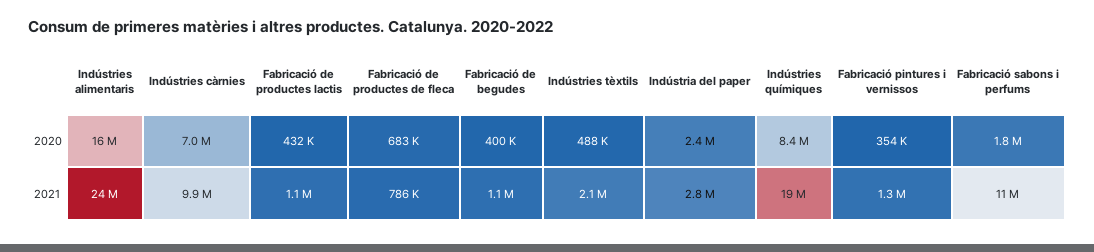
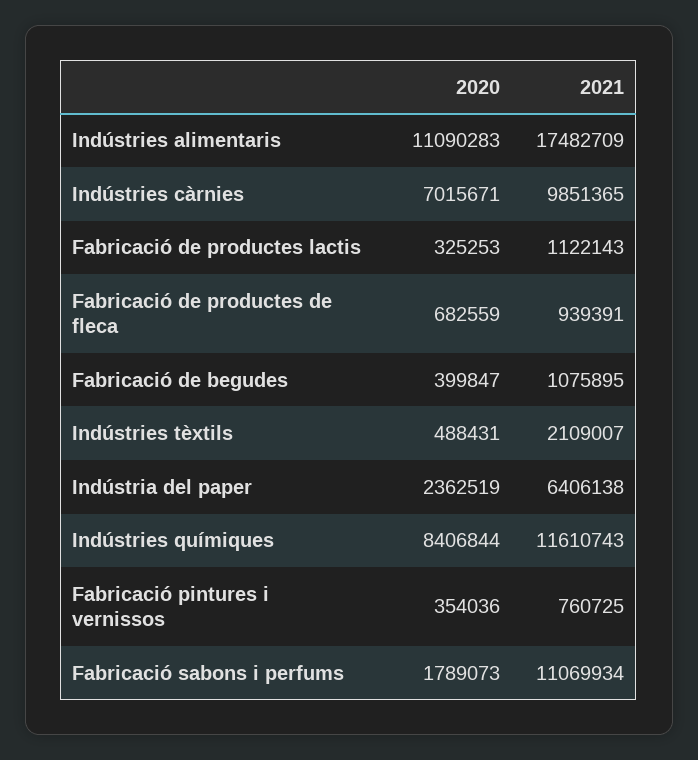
  {
    "Indústries alimentaris": {
-     "2020": 16000000,
+     "2020": 11090283,
-     "2021": 24000000
+     "2021": 17482709
    },
    "Indústries càrnies": {
      "2020": 7015671,
      "2021": 9851365
    },
    "Fabricació de productes lactis": {
-     "2020": 432000,
+     "2020": 325253,
      "2021": 1122143
    },
    "Fabricació de productes de fleca": {
      "2020": 682559,
-     "2021": 786000
+     "2021": 939391
    },
    "Fabricació de begudes": {
      "2020": 399847,
      "2021": 1075895
    },
    "Indústries tèxtils": {
      "2020": 488431,
      "2021": 2109007
    },
    "Indústria del paper": {
      "2020": 2362519,
-     "2021": 2800000
+     "2021": 6406138
    },
    "Indústries químiques": {
      "2020": 8406844,
-     "2021": 19000000
+     "2021": 11610743
    },
    "Fabricació pintures i vernissos": {
      "2020": 354036,
-     "2021": 1300000
+     "2021": 760725
    },
    "Fabricació sabons i perfums": {
      "2020": 1789073,
      "2021": 11069934
    }
  }

